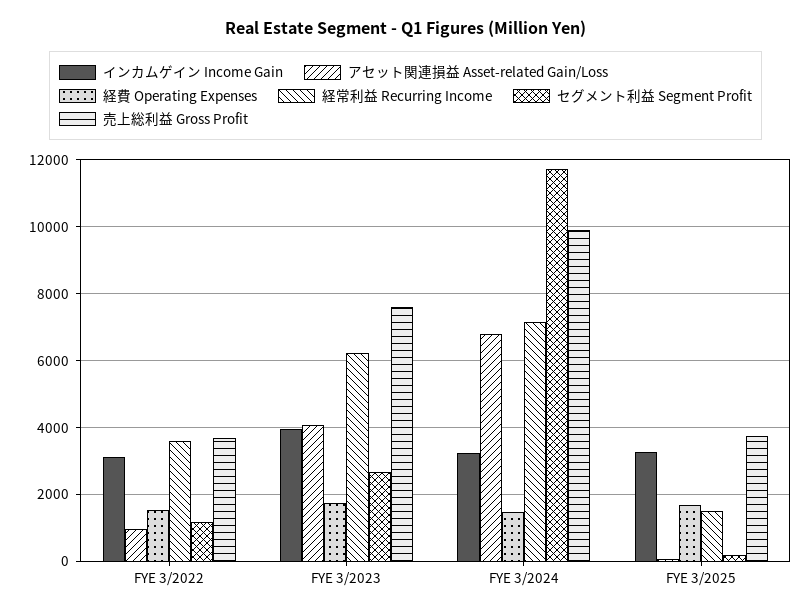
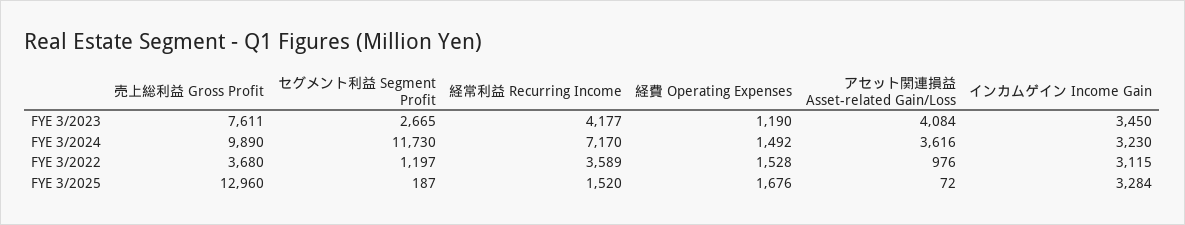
  {
    "インカムゲイン Income Gain": {
      "FYE 3/2022": 3115,
-     "FYE 3/2023": 4000,
+     "FYE 3/2023": 3450,
      "FYE 3/2024": 3230,
      "FYE 3/2025": 3284
    },
    "アセット関連損益 Asset-related Gain/Loss": {
      "FYE 3/2022": 976,
      "FYE 3/2023": 4084,
-     "FYE 3/2024": 6800,
+     "FYE 3/2024": 3616,
      "FYE 3/2025": 72
    },
    "経費 Operating Expenses": {
      "FYE 3/2022": 1528,
-     "FYE 3/2023": 1800,
+     "FYE 3/2023": 1190,
      "FYE 3/2024": 1492,
      "FYE 3/2025": 1676
    },
    "経常利益 Recurring Income": {
      "FYE 3/2022": 3589,
-     "FYE 3/2023": 6200,
+     "FYE 3/2023": 4177,
      "FYE 3/2024": 7170,
      "FYE 3/2025": 1520
    },
    "セグメント利益 Segment Profit": {
      "FYE 3/2022": 1197,
      "FYE 3/2023": 2665,
      "FYE 3/2024": 11730,
      "FYE 3/2025": 187
    },
    "売上総利益 Gross Profit": {
      "FYE 3/2022": 3680,
      "FYE 3/2023": 7611,
      "FYE 3/2024": 9890,
-     "FYE 3/2025": 3800
+     "FYE 3/2025": 12960
    }
  }

